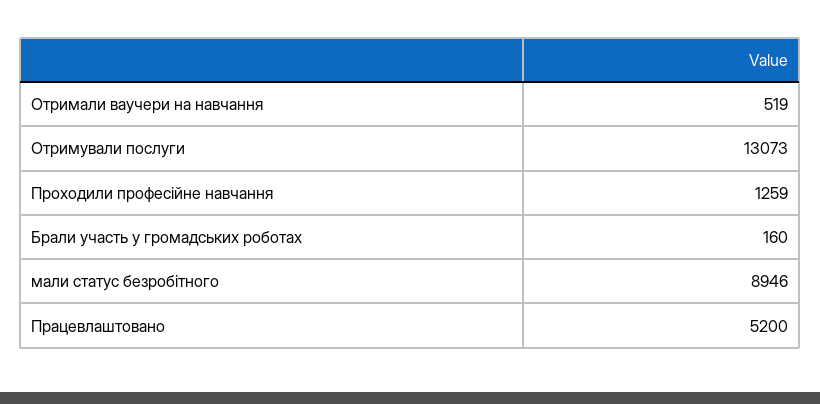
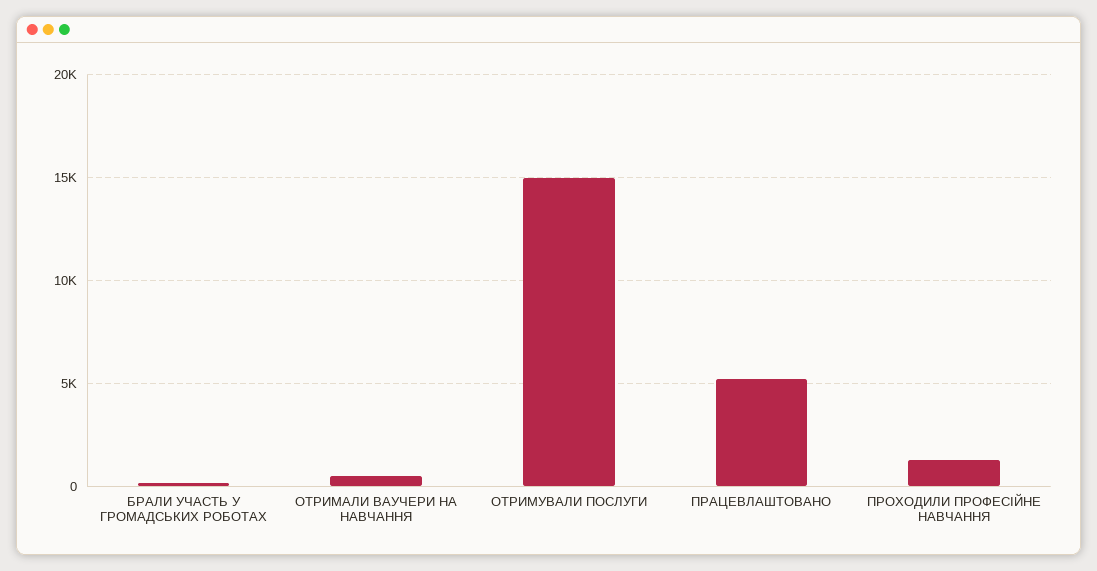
  {
    "Отримали ваучери на навчання": 519,
-   "Отримували послуги": 13073,
+   "Отримували послуги": 15000,
    "Проходили професійне навчання": 1259,
    "Брали участь у громадських роботах": 160,
-   "мали статус безробітного": 8946,
    "Працевлаштовано": 5200
  }

